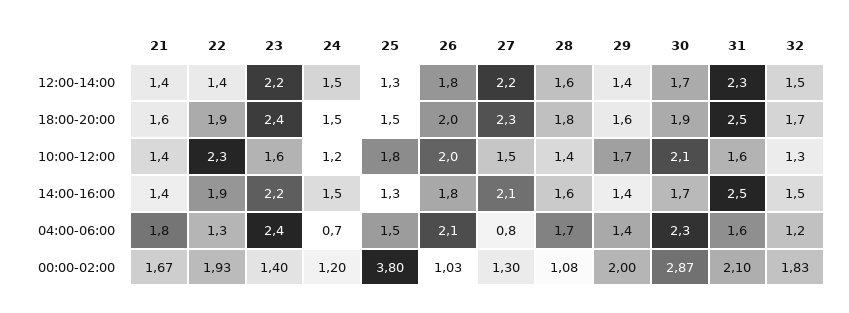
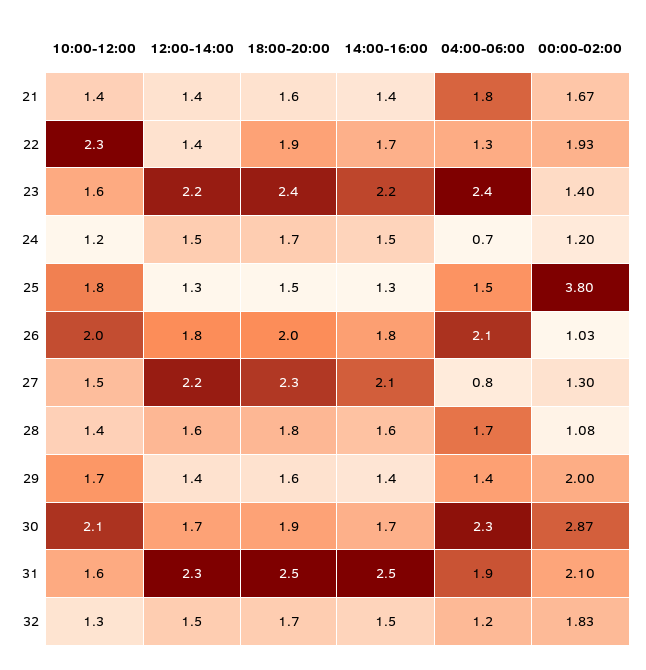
  {
    "21": {
      "12:00-14:00": 1.4,
      "18:00-20:00": 1.6,
      "10:00-12:00": 1.4,
      "14:00-16:00": 1.4,
      "04:00-06:00": 1.8,
      "00:00-02:00": 1.67
    },
    "22": {
      "12:00-14:00": 1.4,
      "18:00-20:00": 1.9,
      "10:00-12:00": 2.3,
-     "14:00-16:00": 1.9,
+     "14:00-16:00": 1.7,
      "04:00-06:00": 1.3,
      "00:00-02:00": 1.93
    },
    "23": {
      "12:00-14:00": 2.2,
      "18:00-20:00": 2.4,
      "10:00-12:00": 1.6,
      "14:00-16:00": 2.2,
      "04:00-06:00": 2.4,
      "00:00-02:00": 1.4
    },
    "24": {
      "12:00-14:00": 1.5,
-     "18:00-20:00": 1.5,
+     "18:00-20:00": 1.7,
      "10:00-12:00": 1.2,
      "14:00-16:00": 1.5,
      "04:00-06:00": 0.7,
      "00:00-02:00": 1.2
    },
    "25": {
      "12:00-14:00": 1.3,
      "18:00-20:00": 1.5,
      "10:00-12:00": 1.8,
      "14:00-16:00": 1.3,
      "04:00-06:00": 1.5,
      "00:00-02:00": 3.8
    },
    "26": {
      "12:00-14:00": 1.8,
      "18:00-20:00": 2,
      "10:00-12:00": 2,
      "14:00-16:00": 1.8,
      "04:00-06:00": 2.1,
      "00:00-02:00": 1.03
    },
    "27": {
      "12:00-14:00": 2.2,
      "18:00-20:00": 2.3,
      "10:00-12:00": 1.5,
      "14:00-16:00": 2.1,
      "04:00-06:00": 0.8,
      "00:00-02:00": 1.3
    },
    "28": {
      "12:00-14:00": 1.6,
      "18:00-20:00": 1.8,
      "10:00-12:00": 1.4,
      "14:00-16:00": 1.6,
      "04:00-06:00": 1.7,
      "00:00-02:00": 1.08
    },
    "29": {
      "12:00-14:00": 1.4,
      "18:00-20:00": 1.6,
      "10:00-12:00": 1.7,
      "14:00-16:00": 1.4,
      "04:00-06:00": 1.4,
      "00:00-02:00": 2
    },
    "30": {
      "12:00-14:00": 1.7,
      "18:00-20:00": 1.9,
      "10:00-12:00": 2.1,
      "14:00-16:00": 1.7,
      "04:00-06:00": 2.3,
      "00:00-02:00": 2.87
    },
    "31": {
      "12:00-14:00": 2.3,
      "18:00-20:00": 2.5,
      "10:00-12:00": 1.6,
      "14:00-16:00": 2.5,
-     "04:00-06:00": 1.6,
+     "04:00-06:00": 1.9,
      "00:00-02:00": 2.1
    },
    "32": {
      "12:00-14:00": 1.5,
      "18:00-20:00": 1.7,
      "10:00-12:00": 1.3,
      "14:00-16:00": 1.5,
      "04:00-06:00": 1.2,
      "00:00-02:00": 1.83
    }
  }

